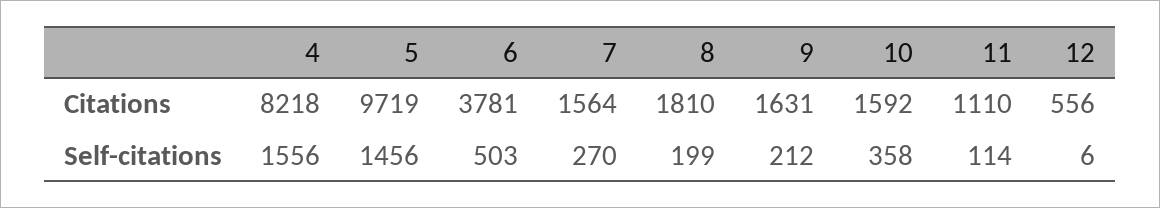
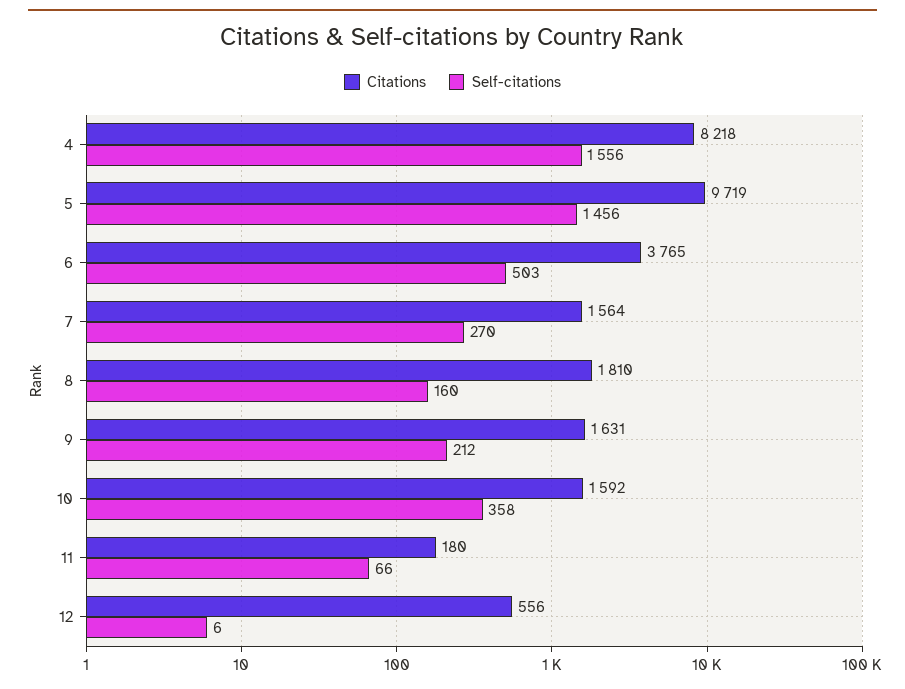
  {
    "Citations": {
      "4": 8218,
      "5": 9719,
-     "6": 3781,
+     "6": 3765,
      "7": 1564,
      "8": 1810,
      "9": 1631,
      "10": 1592,
-     "11": 1110,
+     "11": 180,
      "12": 556
    },
    "Self-citations": {
      "4": 1556,
      "5": 1456,
      "6": 503,
      "7": 270,
-     "8": 199,
+     "8": 160,
      "9": 212,
      "10": 358,
-     "11": 114,
+     "11": 66,
      "12": 6
    }
  }

